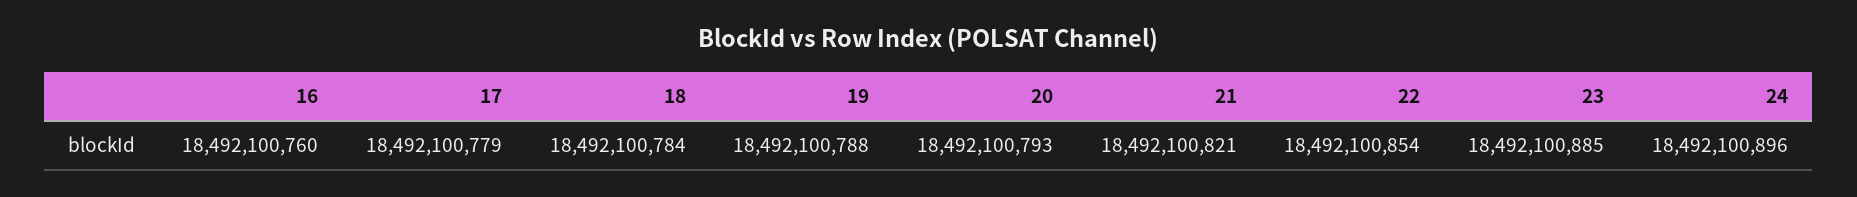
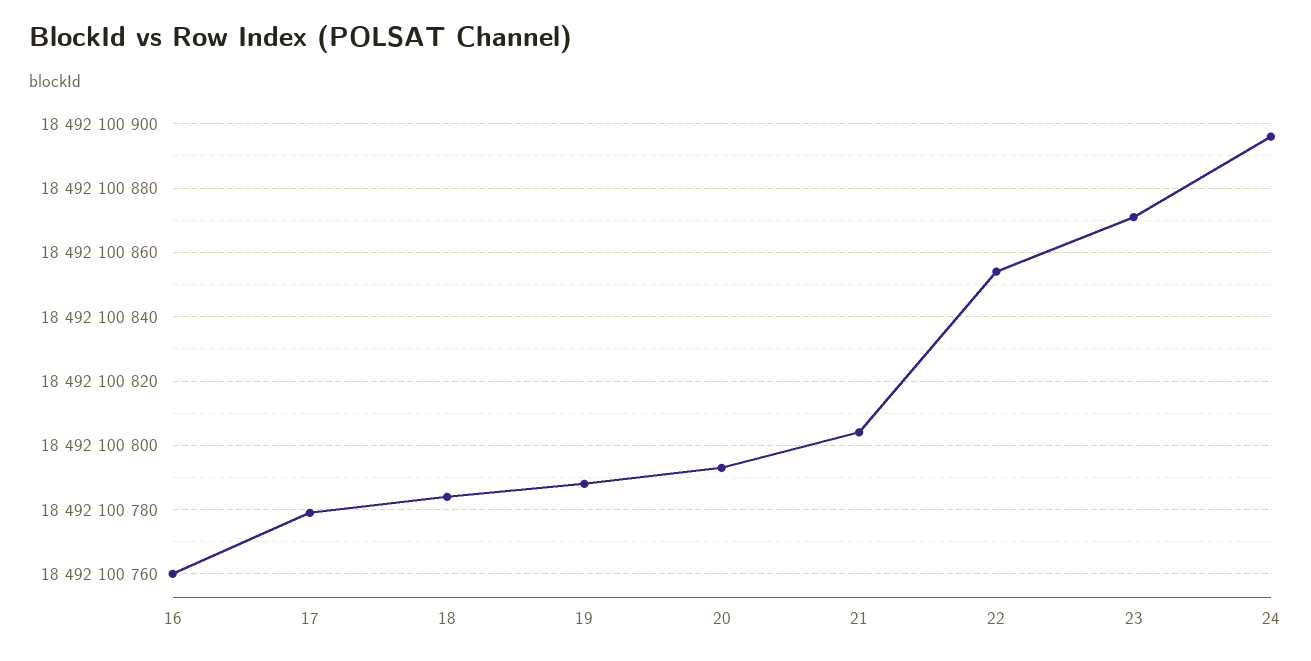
  {
    "16": 18492100760,
    "17": 18492100779,
    "18": 18492100784,
    "19": 18492100788,
    "20": 18492100793,
-   "21": 18492100821,
+   "21": 18492100805,
    "22": 18492100854,
-   "23": 18492100885,
+   "23": 18492100870,
    "24": 18492100896
  }

